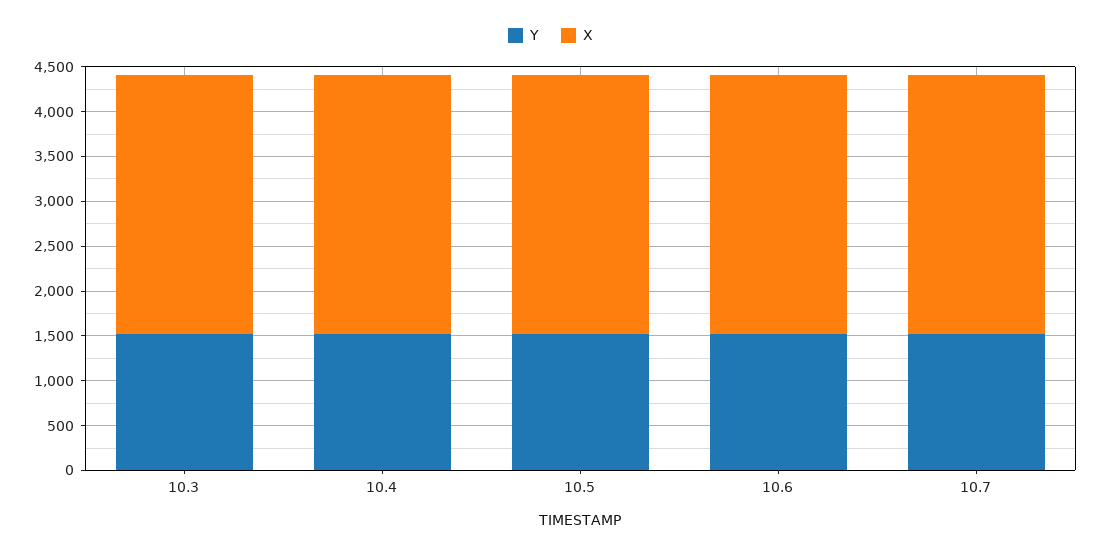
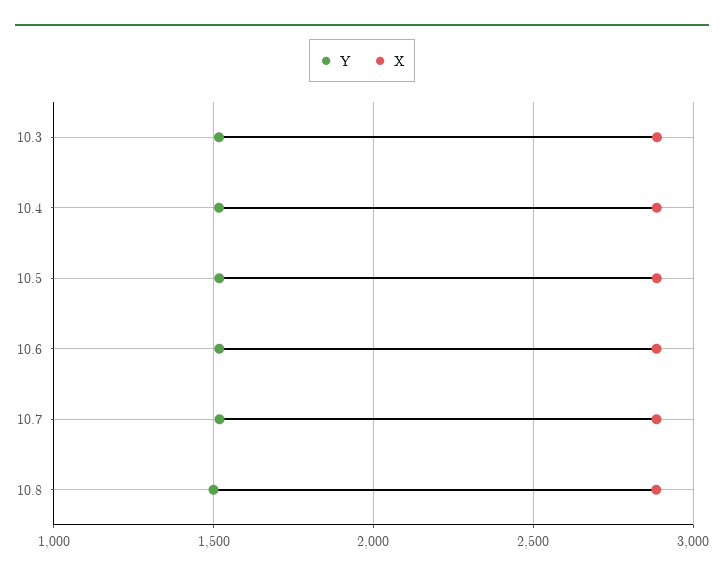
  {
    "Y": {
      "10.3": 1500,
      "10.4": 1500,
      "10.5": 1500,
      "10.6": 1500,
-     "10.7": 1500
+     "10.7": 1500,
+     "10.8": 1500
    },
    "X": {
      "10.3": 2900,
      "10.4": 2900,
      "10.5": 2900,
      "10.6": 2900,
-     "10.7": 2900
+     "10.7": 2900,
+     "10.8": 2900
    }
  }

